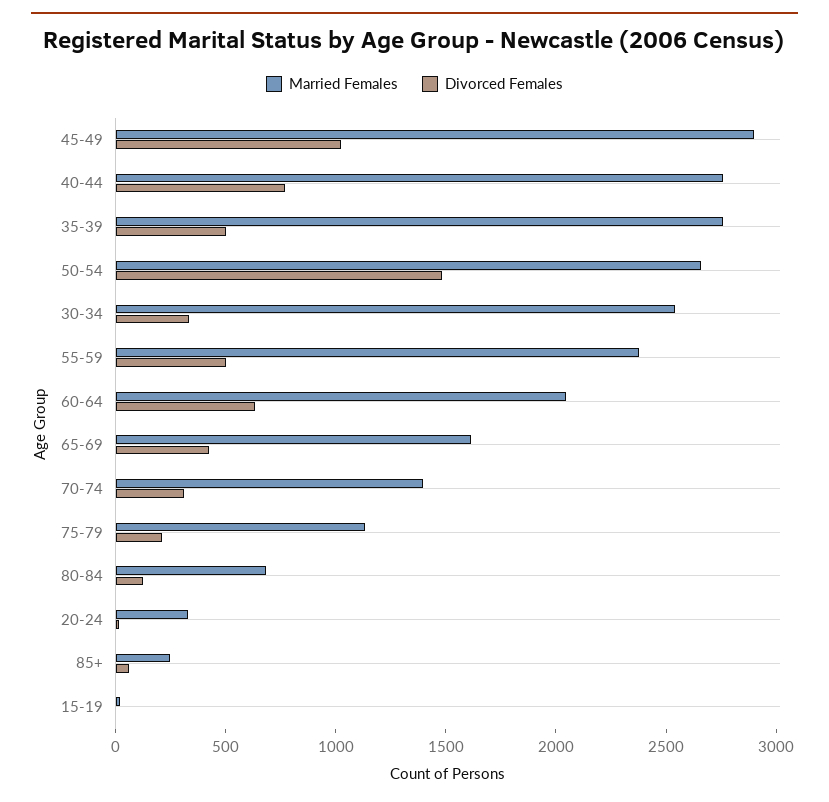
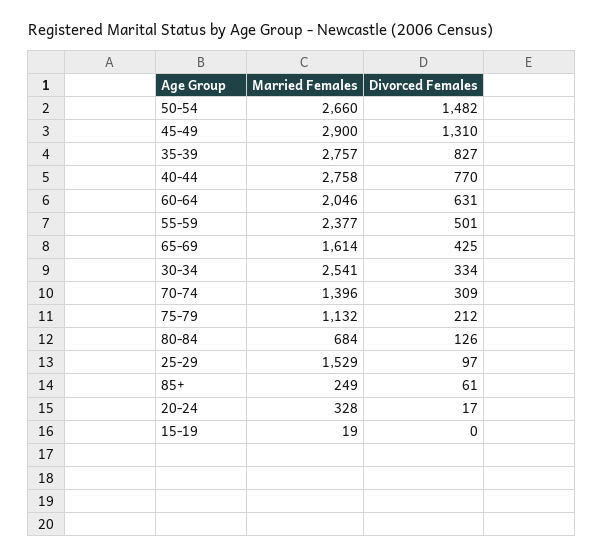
  {
    "Married Females": {
      "45-49": 2900,
      "40-44": 2758,
      "35-39": 2757,
      "50-54": 2660,
      "30-34": 2541,
      "55-59": 2377,
      "60-64": 2046,
      "65-69": 1614,
      "70-74": 1396,
      "75-79": 1132,
      "80-84": 684,
      "20-24": 328,
      "85+": 249,
-     "15-19": 19
+     "15-19": 19,
+     "25-29": 1529
    },
    "Divorced Females": {
-     "45-49": 1000,
+     "45-49": 1310,
      "40-44": 770,
-     "35-39": 500,
+     "35-39": 827,
      "50-54": 1482,
      "30-34": 334,
      "55-59": 501,
      "60-64": 631,
      "65-69": 425,
      "70-74": 309,
      "75-79": 212,
      "80-84": 126,
      "20-24": 17,
      "85+": 61,
-     "15-19": 0
+     "15-19": 0,
+     "25-29": 97
    }
  }

